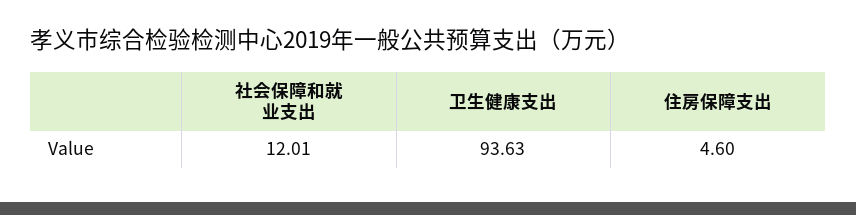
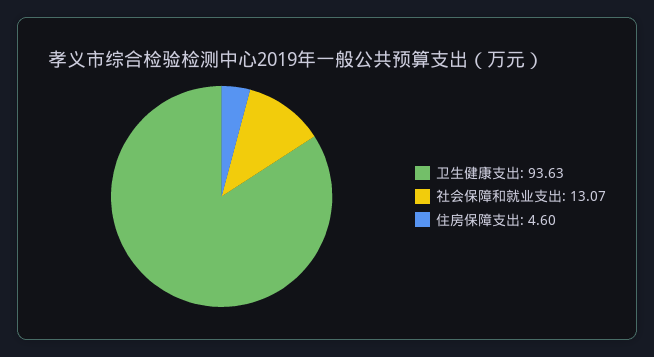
  {
-   "社会保障和就业支出": 12.01,
+   "社会保障和就业支出": 13.07,
    "卫生健康支出": 93.63,
    "住房保障支出": 4.6
  }

